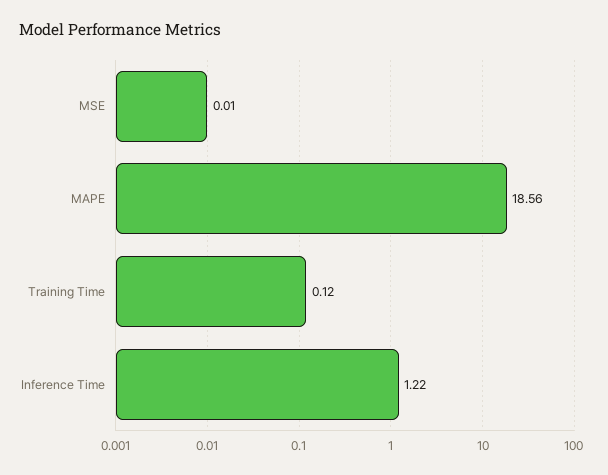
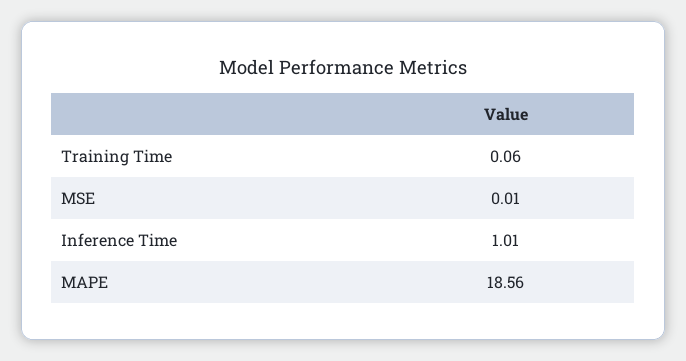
  {
    "MSE": 0.01,
    "MAPE": 18.56,
-   "Training Time": 0.12,
+   "Training Time": 0.06,
-   "Inference Time": 1.22
+   "Inference Time": 1.01
  }

